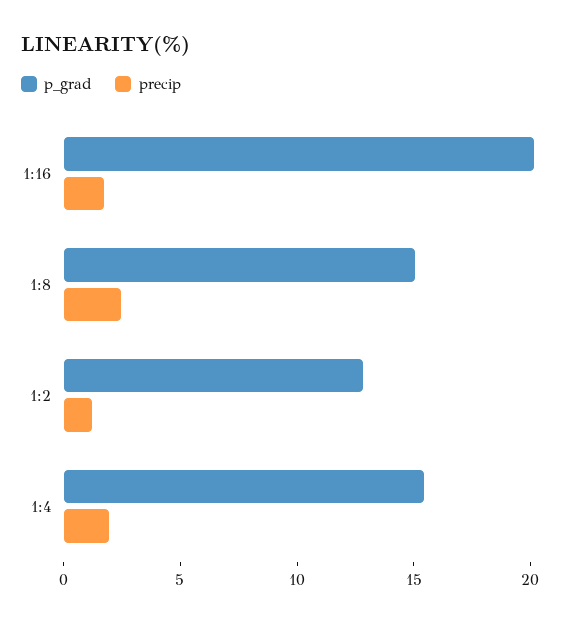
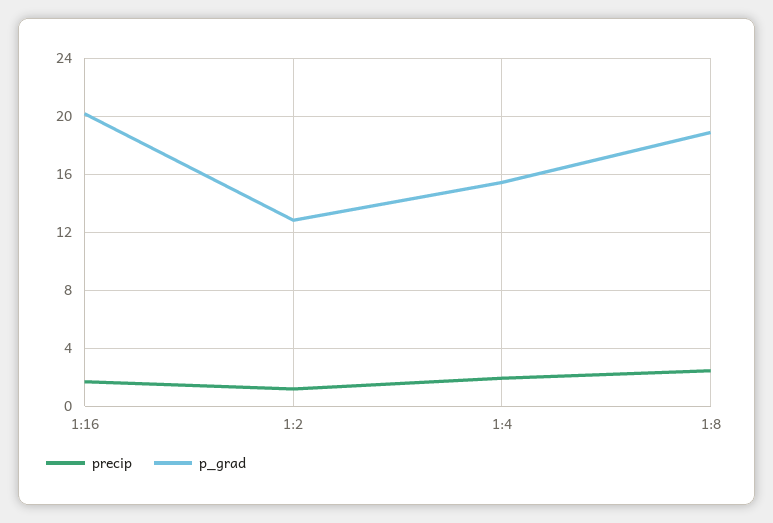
  {
    "p_grad": {
      "1:16": 20,
-     "1:8": 15,
+     "1:8": 19,
      "1:2": 13,
      "1:4": 15.5
    },
    "precip": {
      "1:16": 1.5,
      "1:8": 2.5,
      "1:2": 1,
      "1:4": 2
    }
  }

